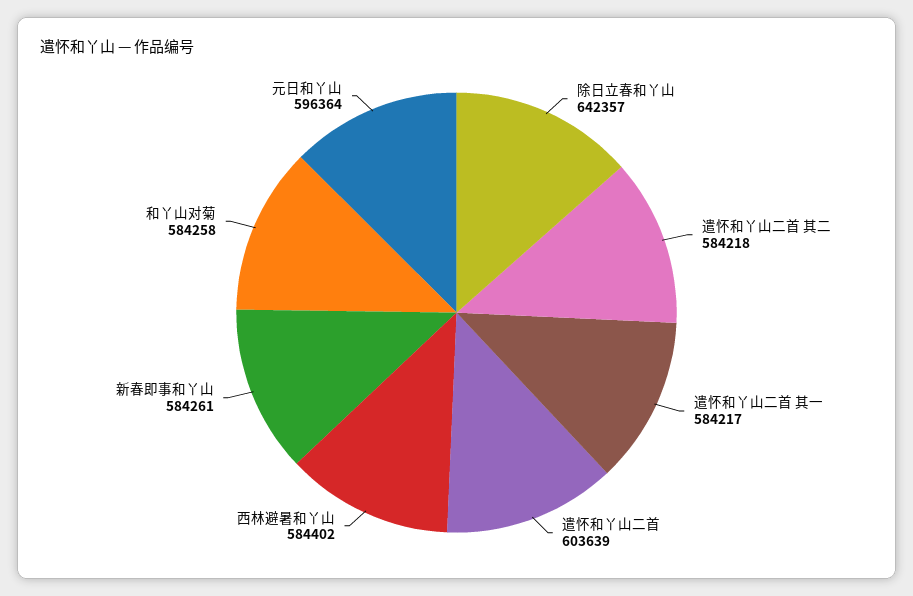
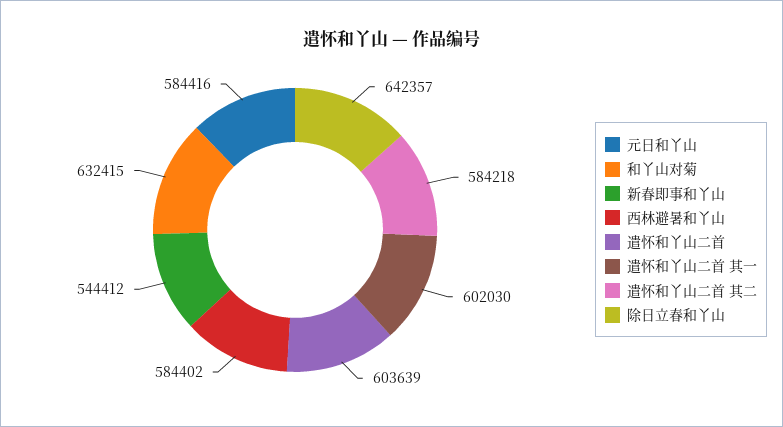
  {
    "除日立春和丫山": 642357,
    "遣怀和丫山二首 其二": 584218,
-   "遣怀和丫山二首 其一": 584217,
+   "遣怀和丫山二首 其一": 602030,
    "遣怀和丫山二首": 603639,
    "西林避暑和丫山": 584402,
-   "新春即事和丫山": 584261,
+   "新春即事和丫山": 544412,
-   "和丫山对菊": 584258,
+   "和丫山对菊": 632415,
-   "元日和丫山": 596364
+   "元日和丫山": 584416
  }

